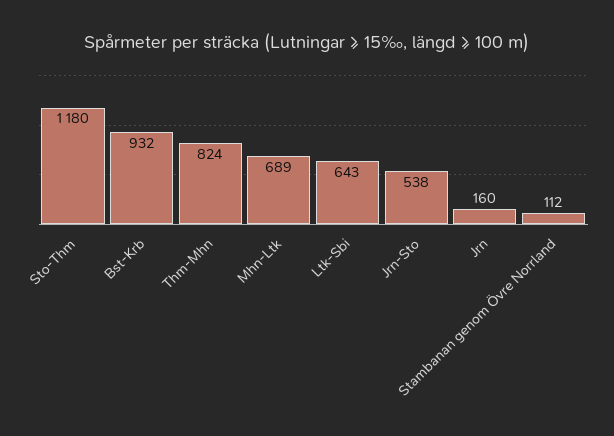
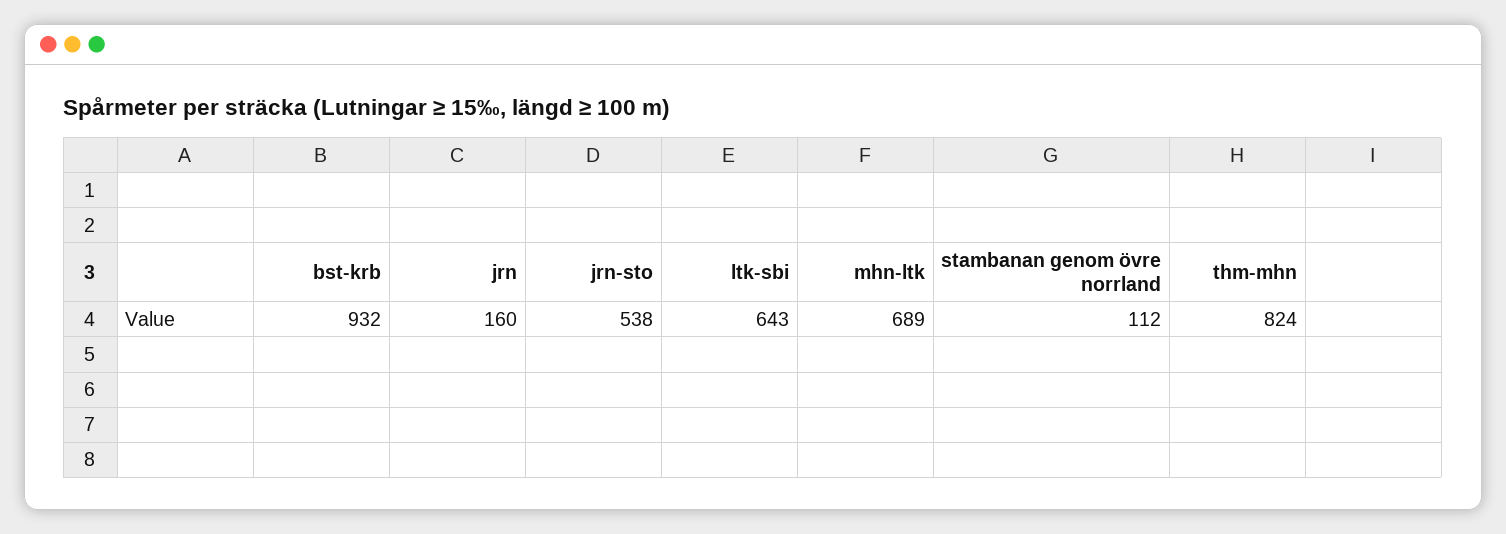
  {
-   "Sto-Thm": 1180,
    "Bst-Krb": 932,
    "Thm-Mhn": 824,
    "Mhn-Ltk": 689,
    "Ltk-Sbi": 643,
    "Jrn-Sto": 538,
    "Jrn": 160,
    "Stambanan genom Övre Norrland": 112
  }

